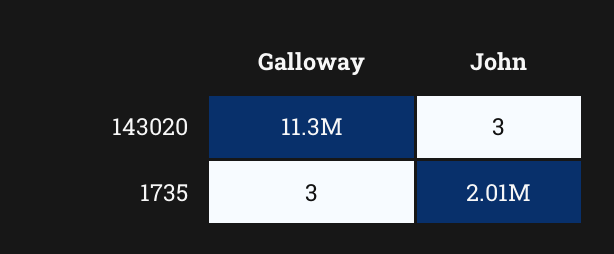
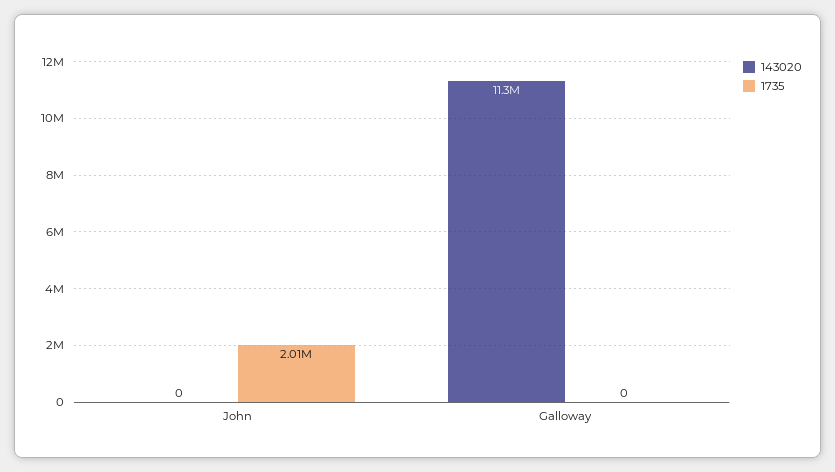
  {
    "143020": {
      "Galloway": 11300000,
-     "John": 3
+     "John": 0
    },
    "1735": {
-     "Galloway": 3,
+     "Galloway": 0,
      "John": 2010000
    }
  }

